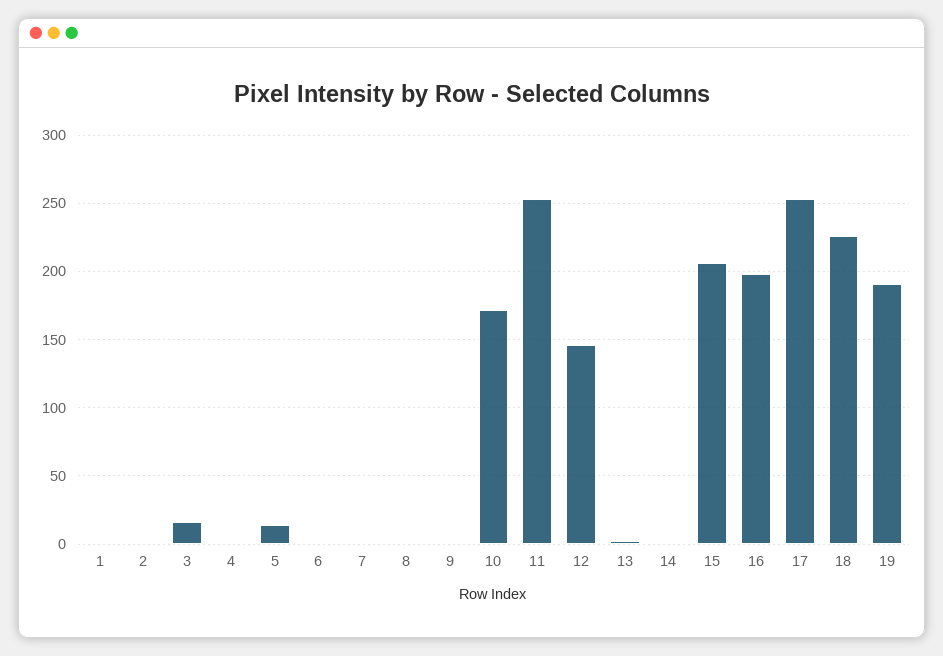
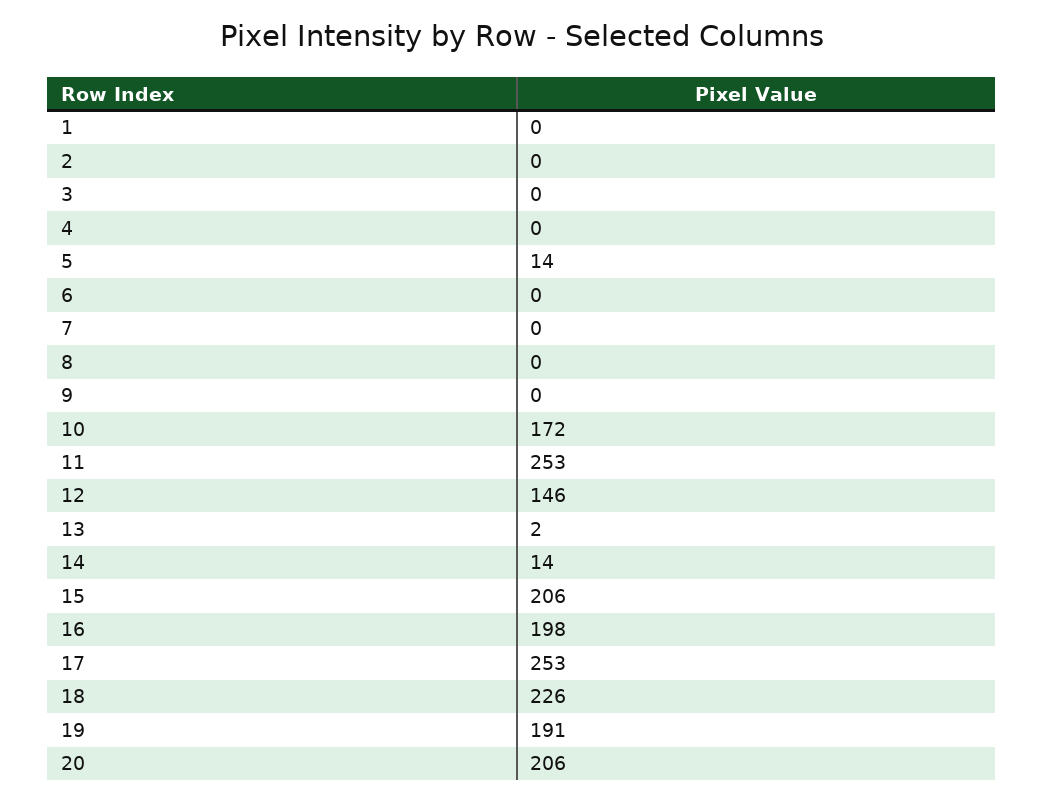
  {
    "1": 0,
    "2": 0,
-   "3": 15,
+   "3": 0,
    "4": 0,
    "5": 14,
    "6": 0,
    "7": 0,
    "8": 0,
    "9": 0,
    "10": 172,
    "11": 253,
    "12": 146,
    "13": 2,
-   "14": 0,
+   "14": 14,
    "15": 206,
    "16": 198,
    "17": 253,
    "18": 226,
-   "19": 191
+   "19": 191,
+   "20": 206
  }

